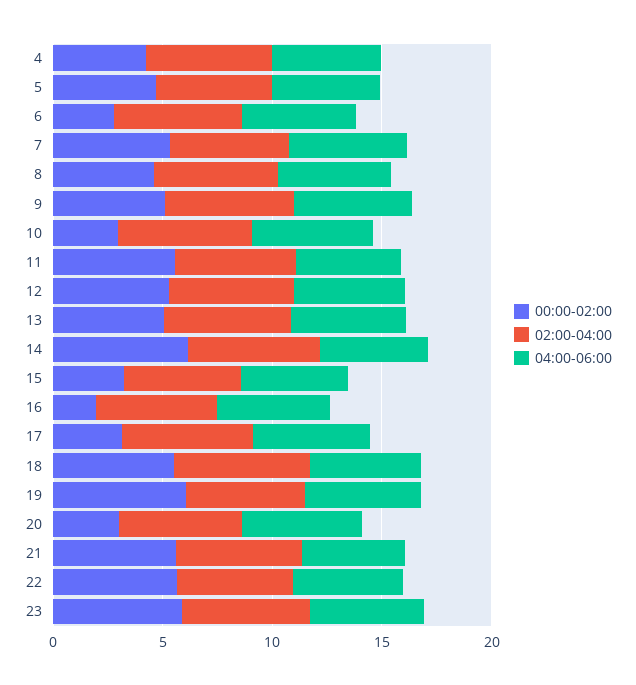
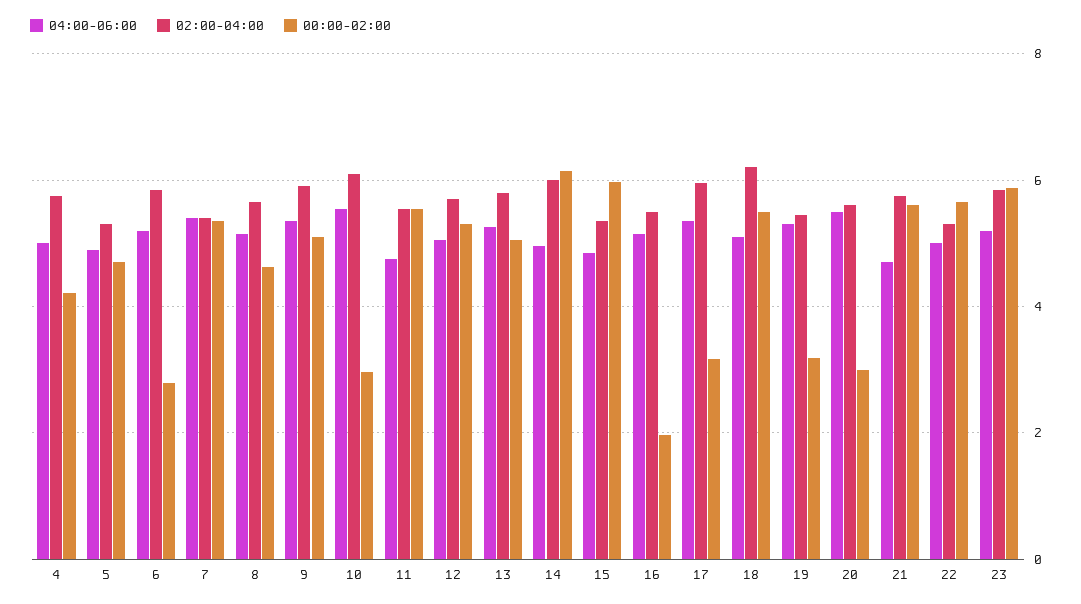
  {
    "00:00-02:00": {
      "4": 4.2,
      "5": 4.8,
      "6": 2.8,
      "7": 5.4,
      "8": 4.6,
      "9": 5.2,
      "10": 3,
      "11": 5.6,
      "12": 5.4,
      "13": 5,
      "14": 6.2,
-     "15": 3,
+     "15": 6,
      "16": 2,
      "17": 3.2,
      "18": 5.6,
-     "19": 6,
+     "19": 3.2,
      "20": 3,
      "21": 5.6,
      "22": 5.6,
      "23": 5.8
    },
    "02:00-04:00": {
      "4": 5.8,
      "5": 5.4,
      "6": 5.8,
      "7": 5.4,
      "8": 5.6,
      "9": 6,
      "10": 6.2,
      "11": 5.6,
      "12": 5.8,
      "13": 5.8,
      "14": 6,
      "15": 5.4,
      "16": 5.6,
      "17": 6,
      "18": 6.2,
      "19": 5.4,
      "20": 5.6,
      "21": 5.8,
      "22": 5.4,
      "23": 5.8
    },
    "04:00-06:00": {
      "4": 5,
      "5": 5,
      "6": 5.2,
      "7": 5.4,
      "8": 5.2,
      "9": 5.4,
      "10": 5.6,
      "11": 4.8,
      "12": 5,
      "13": 5.2,
      "14": 5,
      "15": 4.8,
      "16": 5.2,
      "17": 5.4,
      "18": 5.2,
      "19": 5.4,
      "20": 5.6,
      "21": 4.8,
      "22": 5,
      "23": 5.2
    }
  }

